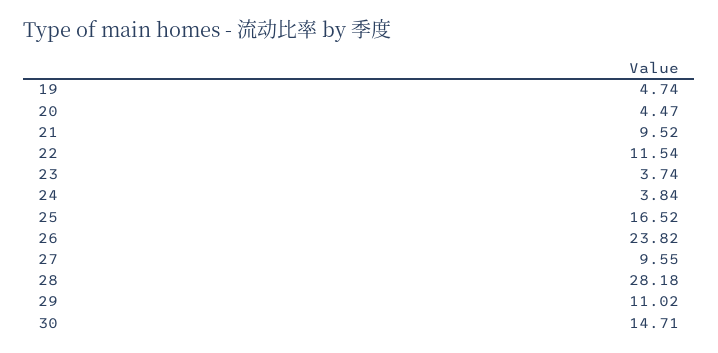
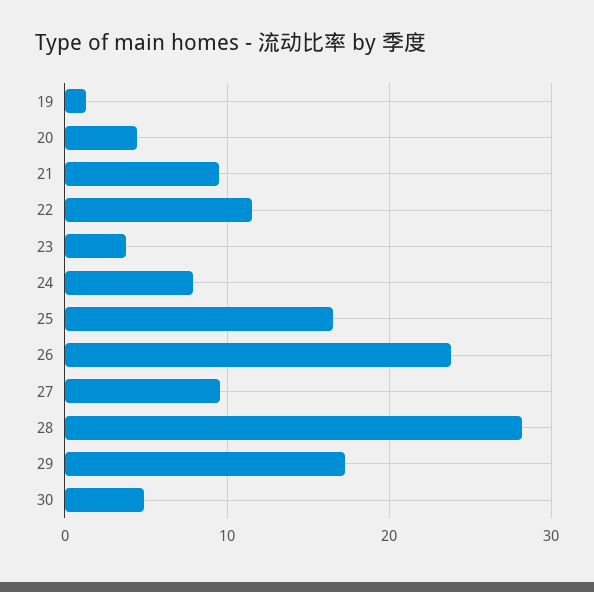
  {
-   "19": 4.74,
+   "19": 1,
    "20": 4.47,
    "21": 9.52,
    "22": 11.54,
    "23": 3.74,
-   "24": 3.84,
+   "24": 8,
    "25": 16.52,
    "26": 23.82,
    "27": 9.55,
    "28": 28.18,
-   "29": 11.02,
+   "29": 17,
-   "30": 14.71
+   "30": 5
  }

